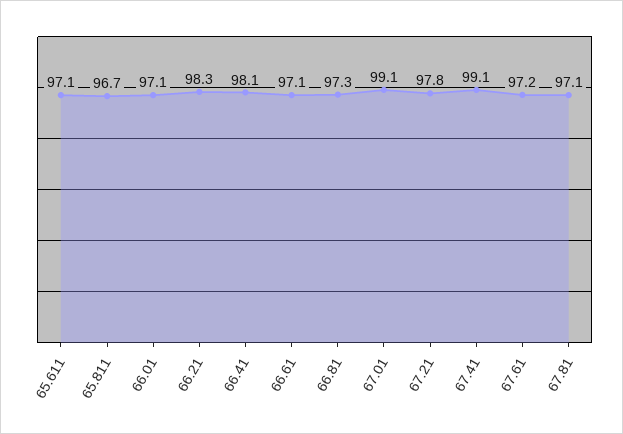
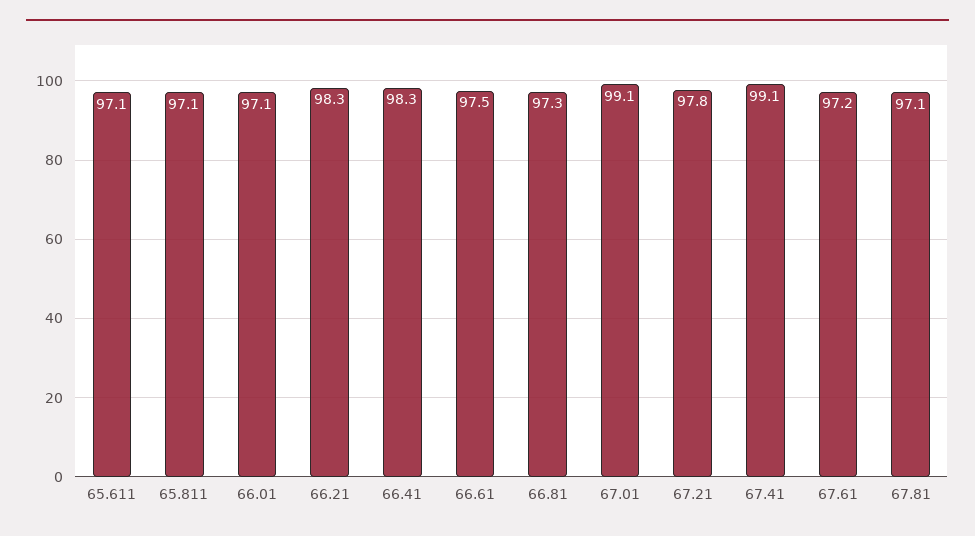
  {
    "65.611": 97.1,
-   "65.811": 96.7,
+   "65.811": 97.1,
    "66.01": 97.1,
    "66.21": 98.3,
-   "66.41": 98.1,
+   "66.41": 98.3,
-   "66.61": 97.1,
+   "66.61": 97.5,
    "66.81": 97.3,
    "67.01": 99.1,
    "67.21": 97.8,
    "67.41": 99.1,
    "67.61": 97.2,
    "67.81": 97.1
  }

